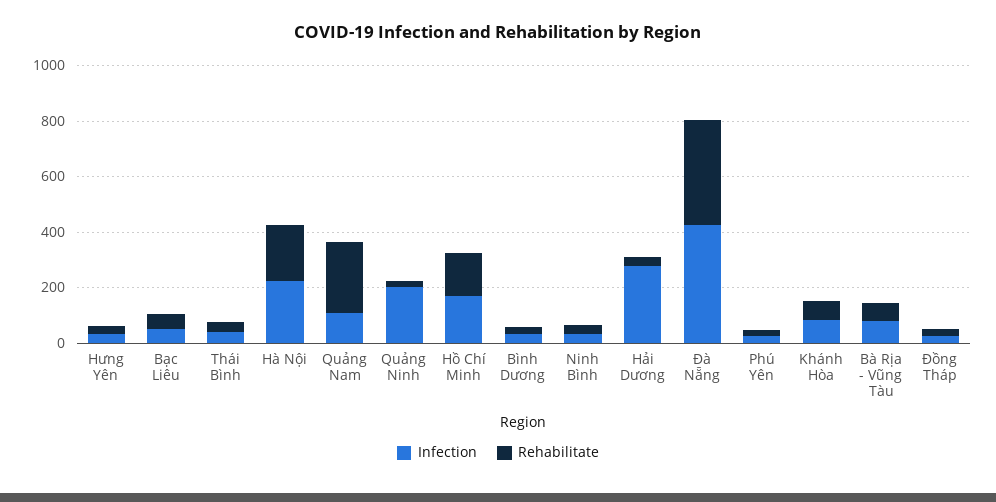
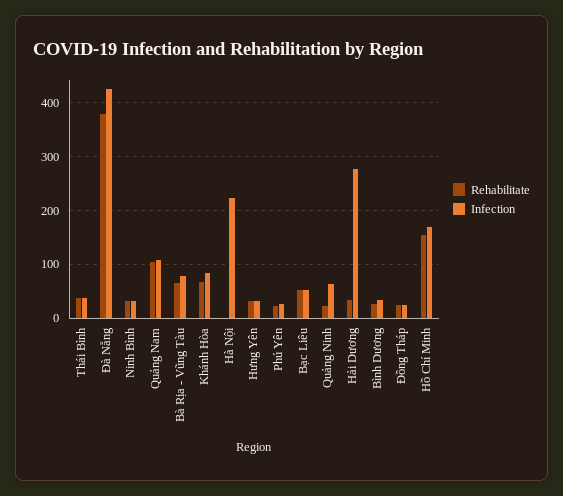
  {
    "Infection": {
      "Hưng Yên": 40,
      "Bạc Liêu": 60,
      "Thái Bình": 40,
      "Hà Nội": 220,
      "Quảng Nam": 100,
-     "Quảng Ninh": 200,
+     "Quảng Ninh": 60,
      "Hồ Chí Minh": 160,
      "Bình Dương": 40,
      "Ninh Bình": 40,
      "Hải Dương": 280,
      "Đà Nẵng": 420,
      "Phú Yên": 20,
      "Khánh Hòa": 80,
      "Bà Rịa - Vũng Tàu": 80,
      "Đồng Tháp": 20
    },
    "Rehabilitate": {
      "Hưng Yên": 40,
      "Bạc Liêu": 60,
      "Thái Bình": 40,
-     "Hà Nội": 200,
+     "Hà Nội": 0,
-     "Quảng Nam": 250,
+     "Quảng Nam": 100,
      "Quảng Ninh": 20,
      "Hồ Chí Minh": 160,
      "Bình Dương": 20,
      "Ninh Bình": 40,
      "Hải Dương": 40,
      "Đà Nẵng": 380,
      "Phú Yên": 20,
      "Khánh Hòa": 60,
      "Bà Rịa - Vũng Tàu": 60,
      "Đồng Tháp": 20
    }
  }

